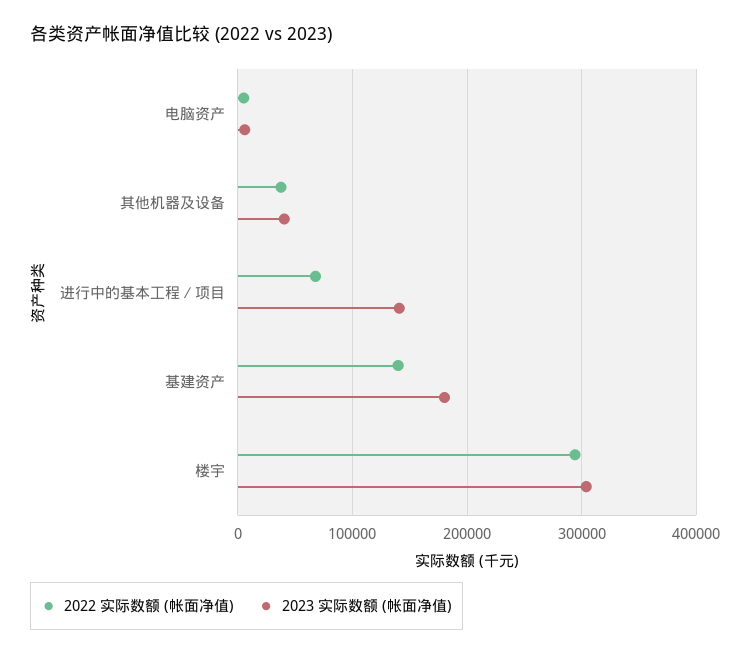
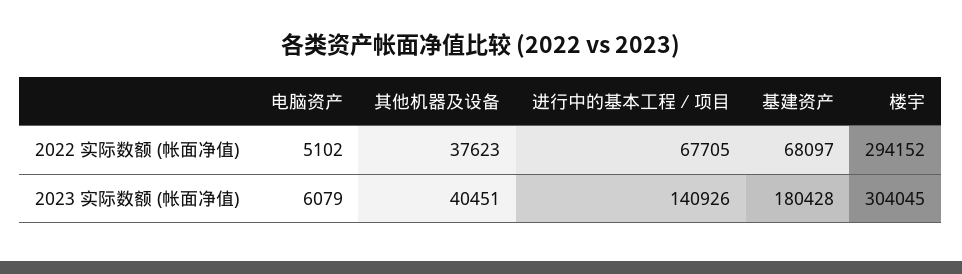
  {
    "2022 实际数额 (帐面净值)": {
      "电脑资产": 5102,
      "其他机器及设备": 37623,
      "进行中的基本工程∕项目": 67705,
-     "基建资产": 140000,
+     "基建资产": 68097,
      "楼宇": 294152
    },
    "2023 实际数额 (帐面净值)": {
      "电脑资产": 6079,
      "其他机器及设备": 40451,
      "进行中的基本工程∕项目": 140926,
      "基建资产": 180428,
      "楼宇": 304045
    }
  }

